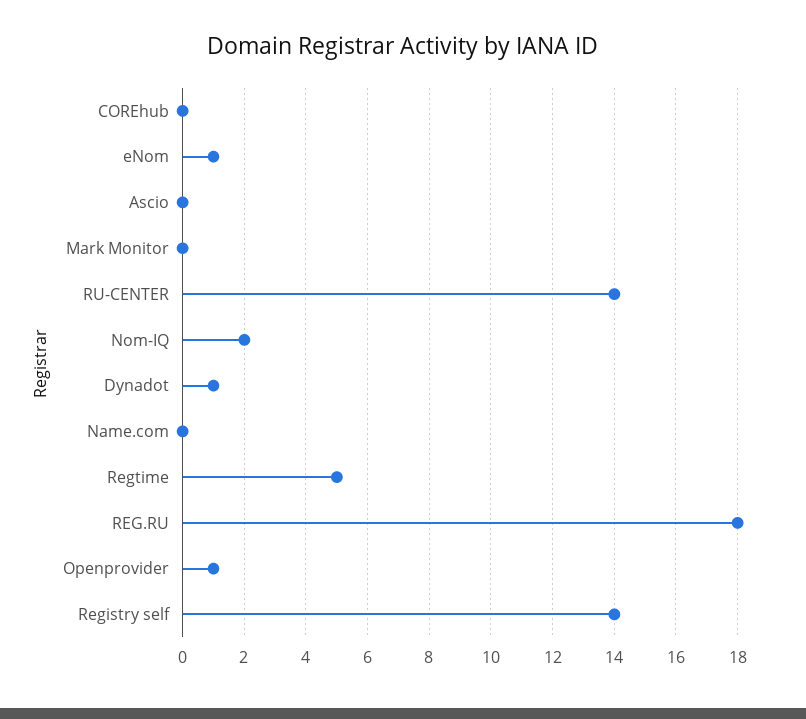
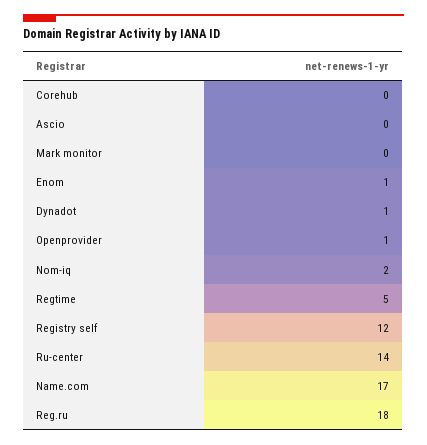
  {
    "COREhub": 0,
    "eNom": 1,
    "Ascio": 0,
    "Mark Monitor": 0,
    "RU-CENTER": 14,
    "Nom-IQ": 2,
    "Dynadot": 1,
-   "Name.com": 0,
+   "Name.com": 17,
    "Regtime": 5,
    "REG.RU": 18,
    "Openprovider": 1,
-   "Registry self": 14
+   "Registry self": 12
  }

